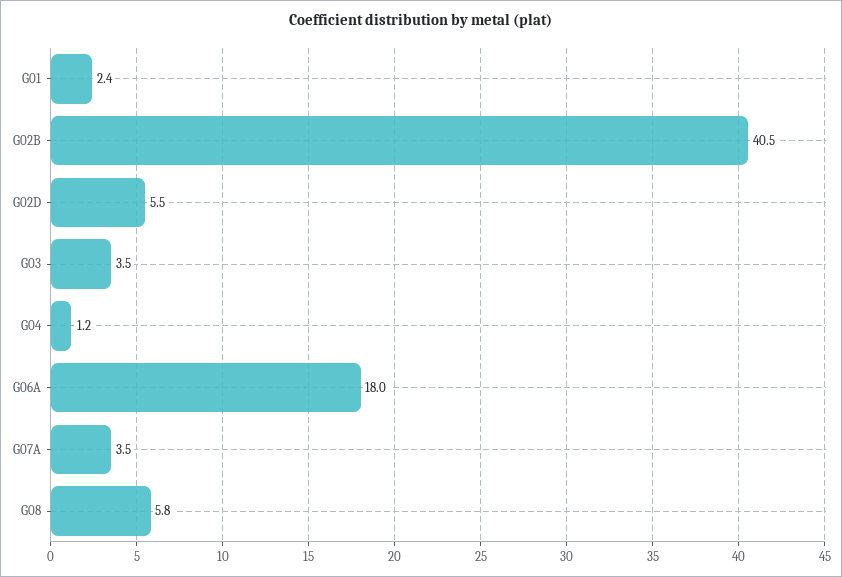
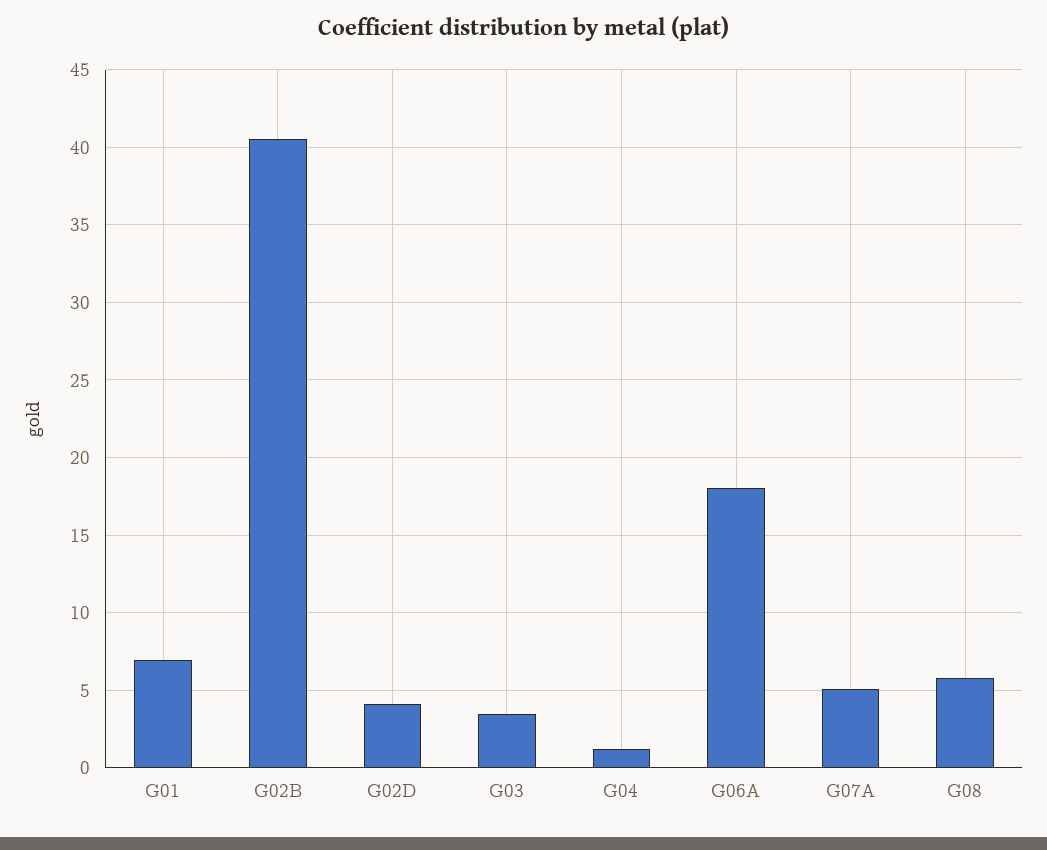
  {
-   "G01": 2.4,
+   "G01": 7,
    "G02B": 40.5,
-   "G02D": 5.5,
+   "G02D": 4,
    "G03": 3.5,
    "G04": 1.2,
    "G06A": 18,
-   "G07A": 3.5,
+   "G07A": 5,
    "G08": 5.8
  }

